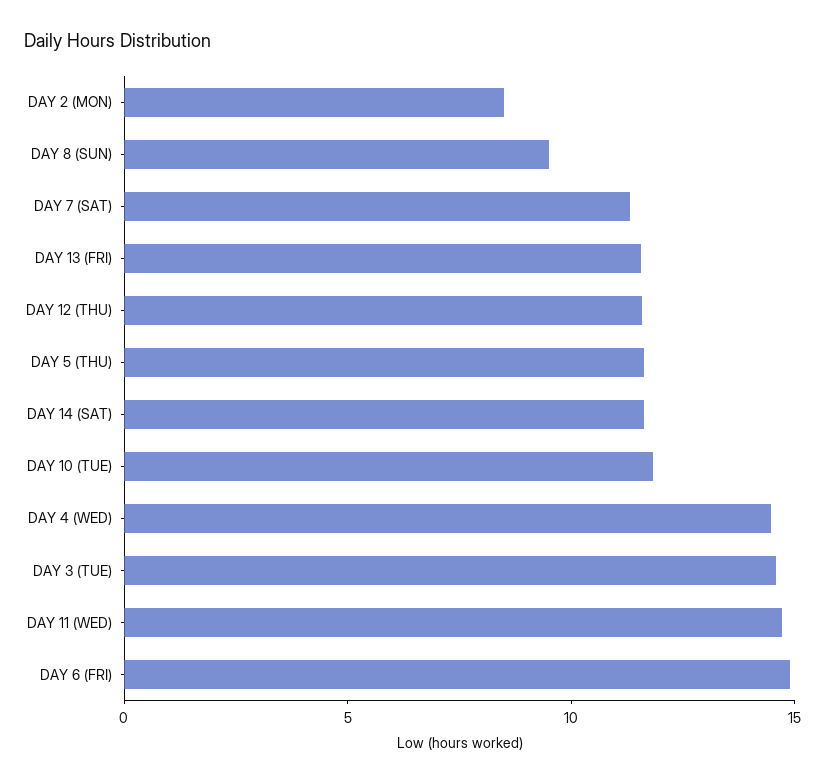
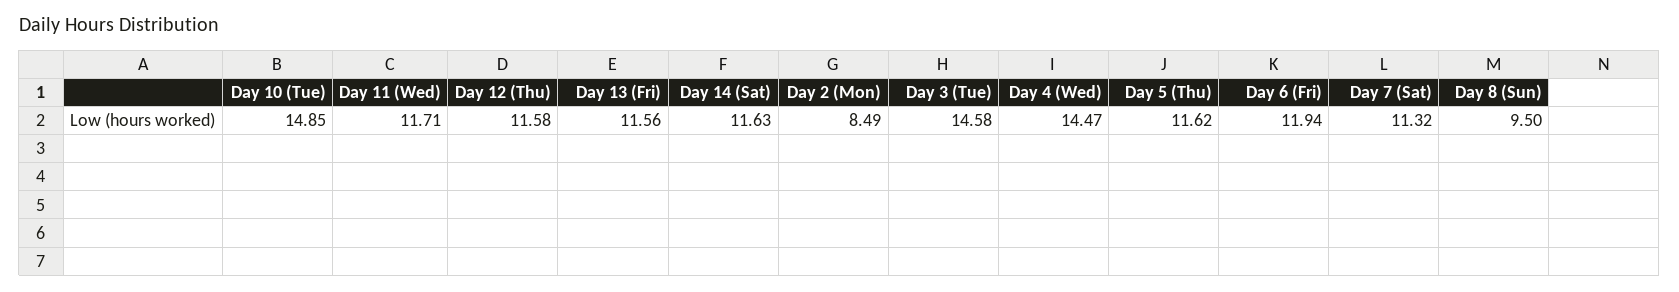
  {
    "DAY 2 (MON)": 8.49,
    "DAY 8 (SUN)": 9.5,
    "DAY 7 (SAT)": 11.32,
    "DAY 13 (FRI)": 11.56,
    "DAY 12 (THU)": 11.58,
    "DAY 5 (THU)": 11.62,
    "DAY 14 (SAT)": 11.63,
-   "DAY 10 (TUE)": 12,
+   "DAY 10 (TUE)": 14.85,
    "DAY 4 (WED)": 14.47,
    "DAY 3 (TUE)": 14.58,
-   "DAY 11 (WED)": 15,
+   "DAY 11 (WED)": 11.71,
-   "DAY 6 (FRI)": 15
+   "DAY 6 (FRI)": 11.94
  }

